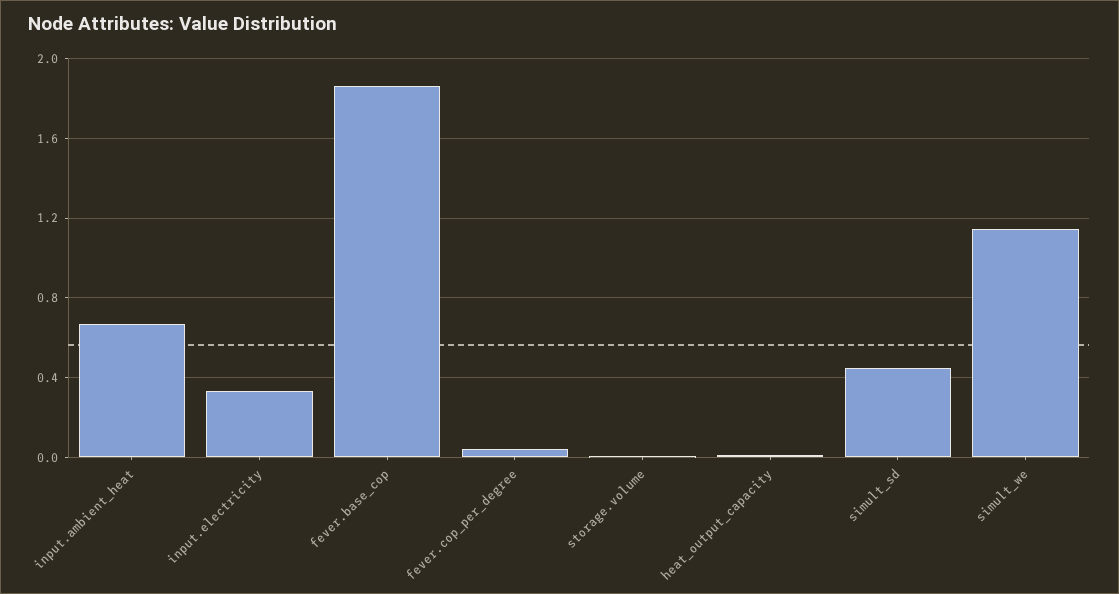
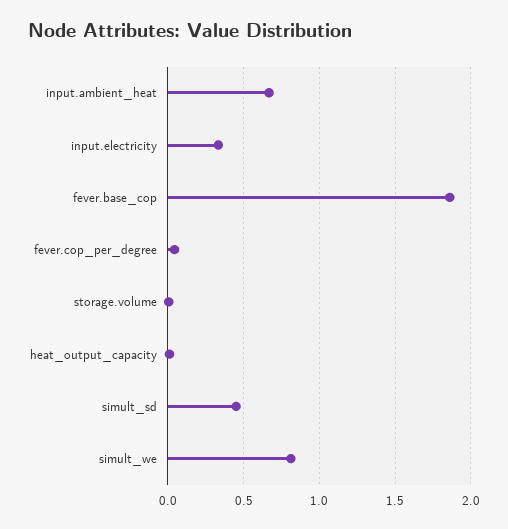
  {
    "input.ambient_heat": 0.65,
    "input.electricity": 0.35,
    "fever.base_cop": 1.85,
    "fever.cop_per_degree": 0.05,
    "storage.volume": 0,
    "heat_output_capacity": 0,
    "simult_sd": 0.45,
-   "simult_we": 1.15
+   "simult_we": 0.8
  }

